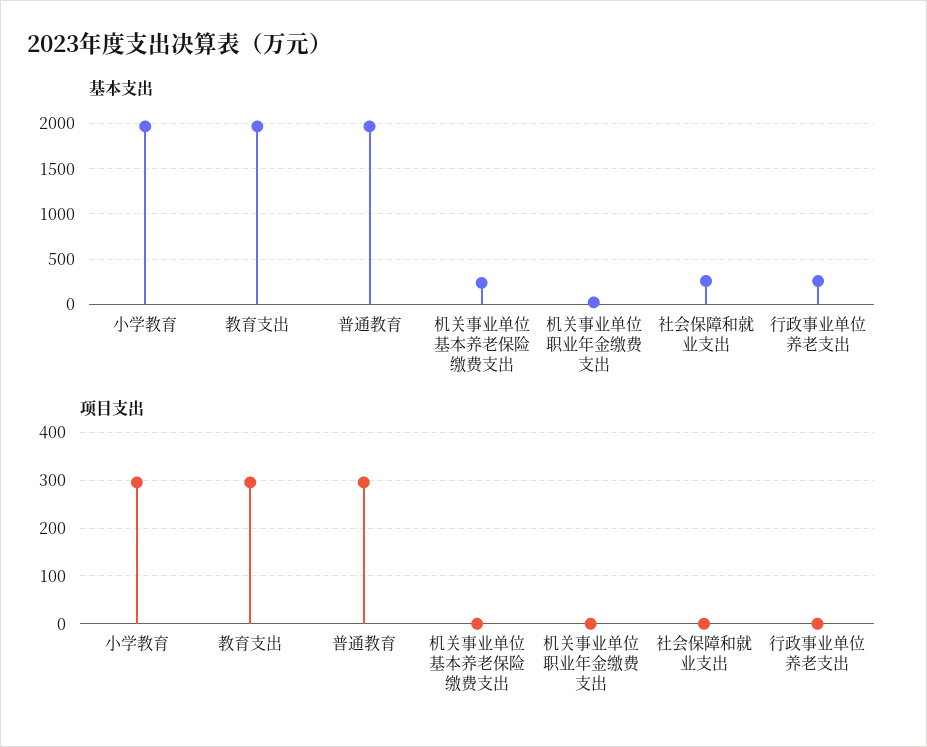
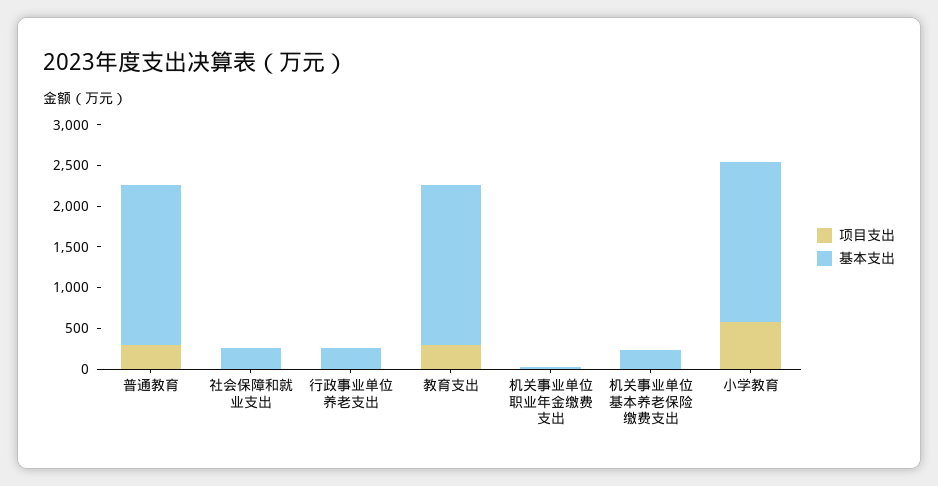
  {
    "基本支出": {
      "小学教育": 2000,
      "教育支出": 2000,
      "普通教育": 2000,
      "机关事业单位基本养老保险缴费支出": 200,
      "机关事业单位职业年金缴费支出": 0,
      "社会保障和就业支出": 300,
      "行政事业单位养老支出": 300
    },
    "项目支出": {
-     "小学教育": 300,
+     "小学教育": 600,
      "教育支出": 300,
      "普通教育": 300,
      "机关事业单位基本养老保险缴费支出": 0,
      "机关事业单位职业年金缴费支出": 0,
      "社会保障和就业支出": 0,
      "行政事业单位养老支出": 0
    }
  }

